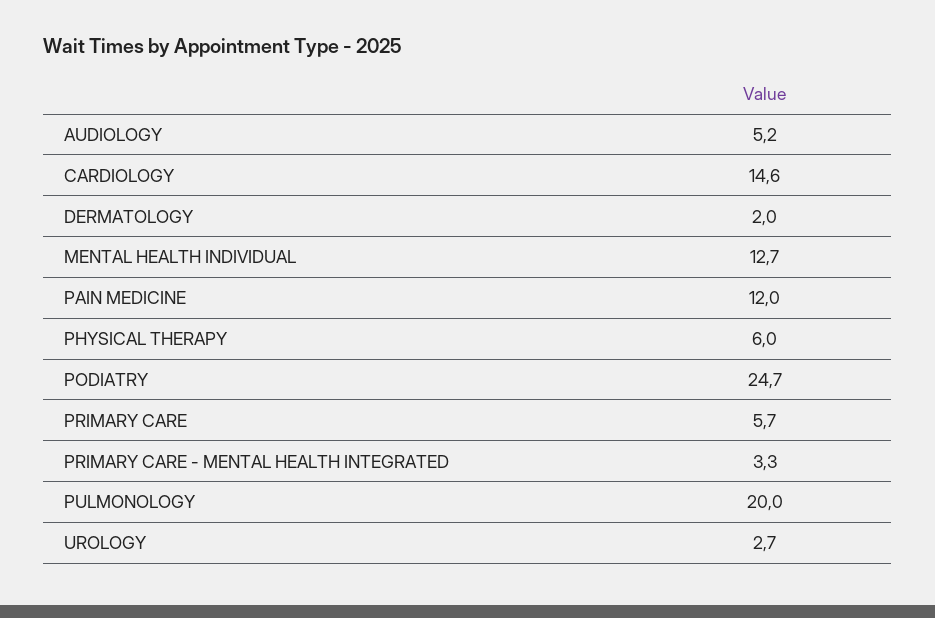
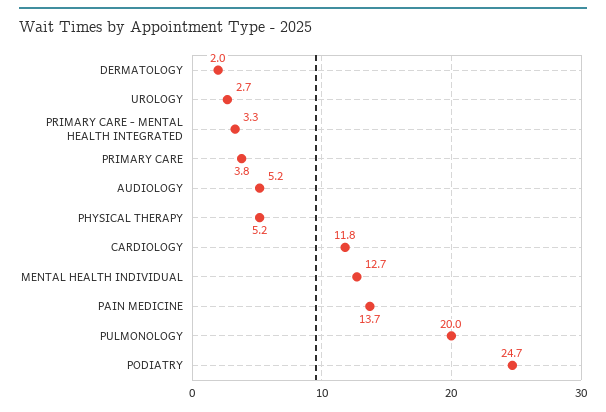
  {
    "AUDIOLOGY": 5.2,
-   "CARDIOLOGY": 14.6,
+   "CARDIOLOGY": 11.8,
    "DERMATOLOGY": 2,
    "MENTAL HEALTH INDIVIDUAL": 12.7,
-   "PAIN MEDICINE": 12,
+   "PAIN MEDICINE": 13.7,
-   "PHYSICAL THERAPY": 6,
+   "PHYSICAL THERAPY": 5.2,
    "PODIATRY": 24.7,
-   "PRIMARY CARE": 5.7,
+   "PRIMARY CARE": 3.8,
    "PRIMARY CARE - MENTAL HEALTH INTEGRATED": 3.3,
    "PULMONOLOGY": 20,
    "UROLOGY": 2.7
  }

